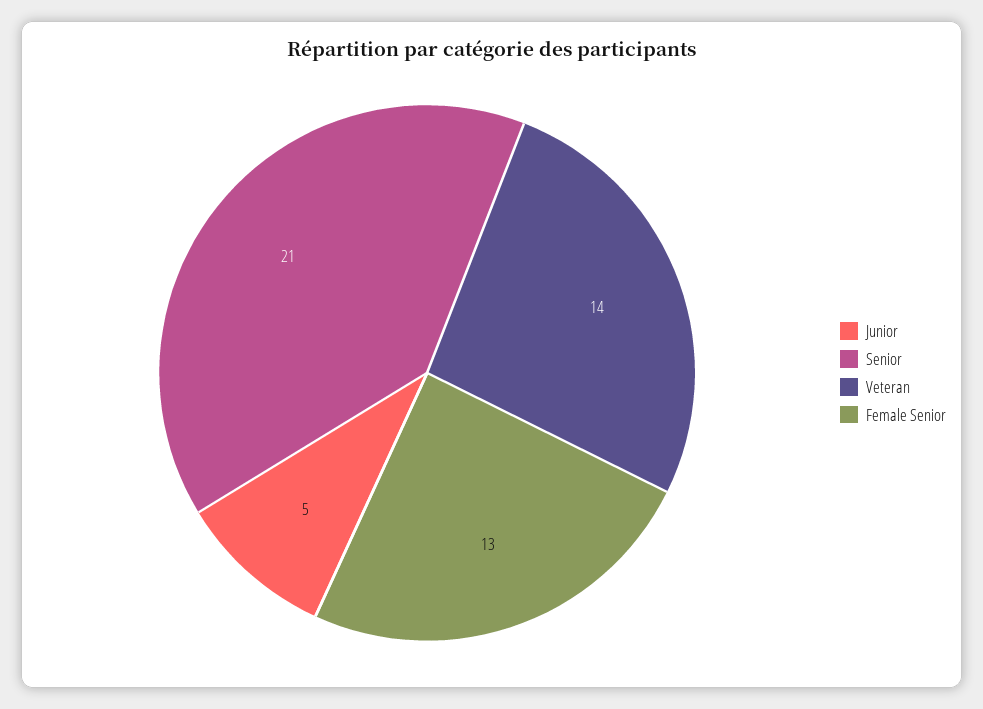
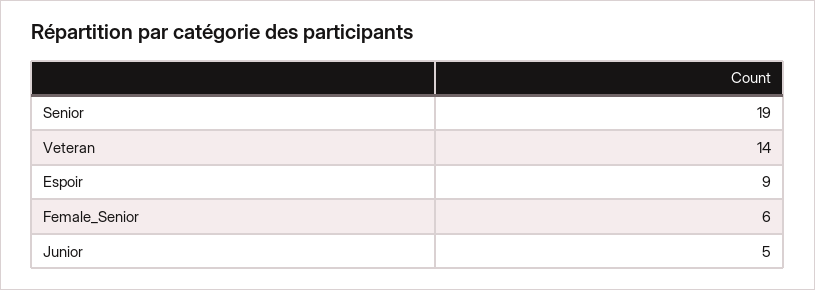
  {
    "Junior": 5,
-   "Senior": 21,
+   "Senior": 19,
    "Veteran": 14,
-   "Female Senior": 13
+   "Female Senior": 6,
+   "Espoir": 9
  }

